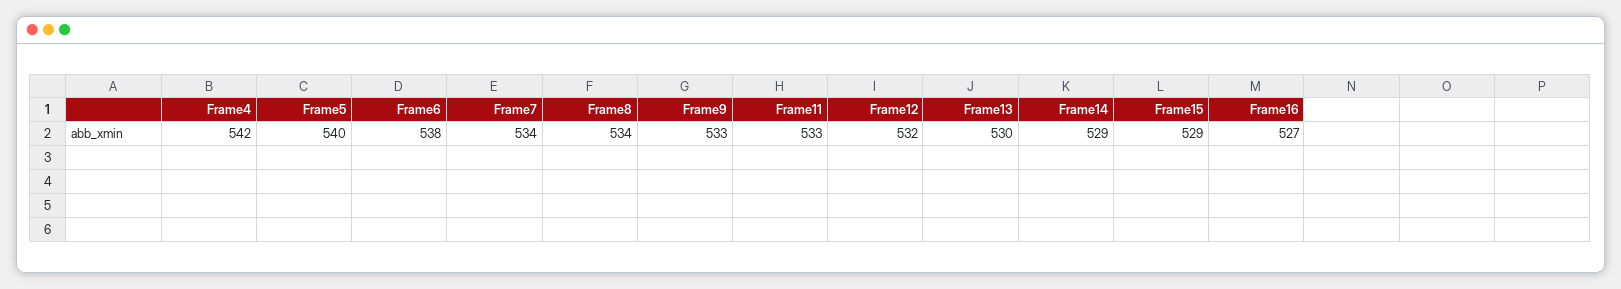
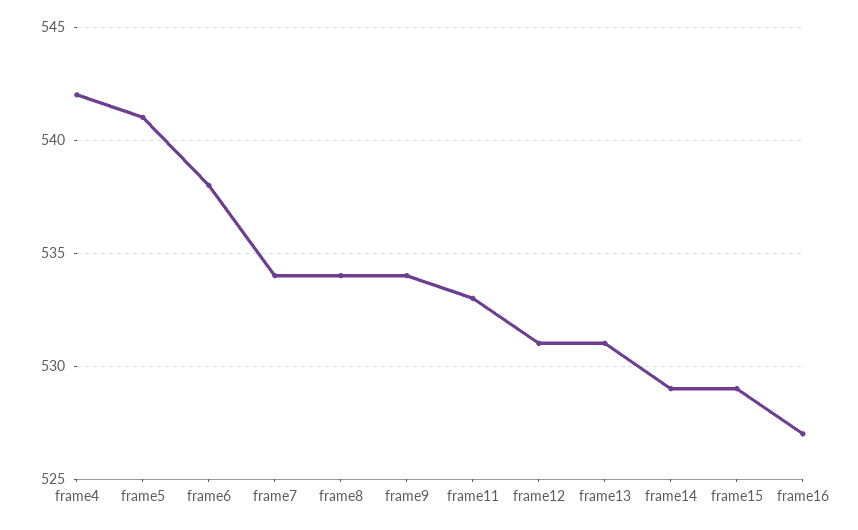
  {
    "Frame4": 542,
-   "Frame5": 540,
+   "Frame5": 541,
    "Frame6": 538,
    "Frame7": 534,
    "Frame8": 534,
-   "Frame9": 533,
+   "Frame9": 534,
    "Frame11": 533,
-   "Frame12": 532,
+   "Frame12": 531,
-   "Frame13": 530,
+   "Frame13": 531,
    "Frame14": 529,
    "Frame15": 529,
    "Frame16": 527
  }

